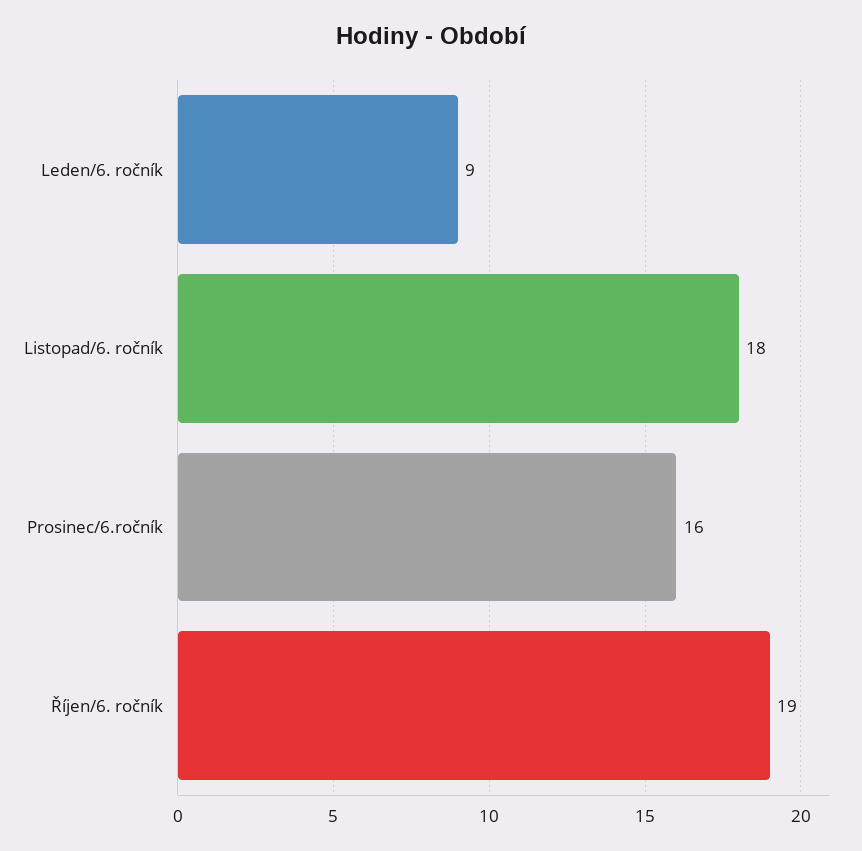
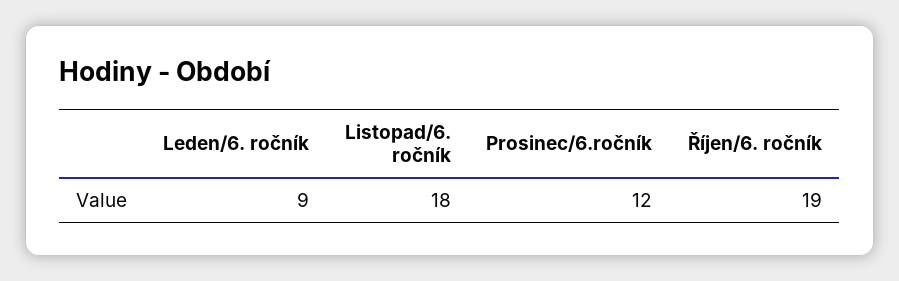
  {
    "Leden/6. ročník": 9,
    "Listopad/6. ročník": 18,
-   "Prosinec/6.ročník": 16,
+   "Prosinec/6.ročník": 12,
    "Říjen/6. ročník": 19
  }

